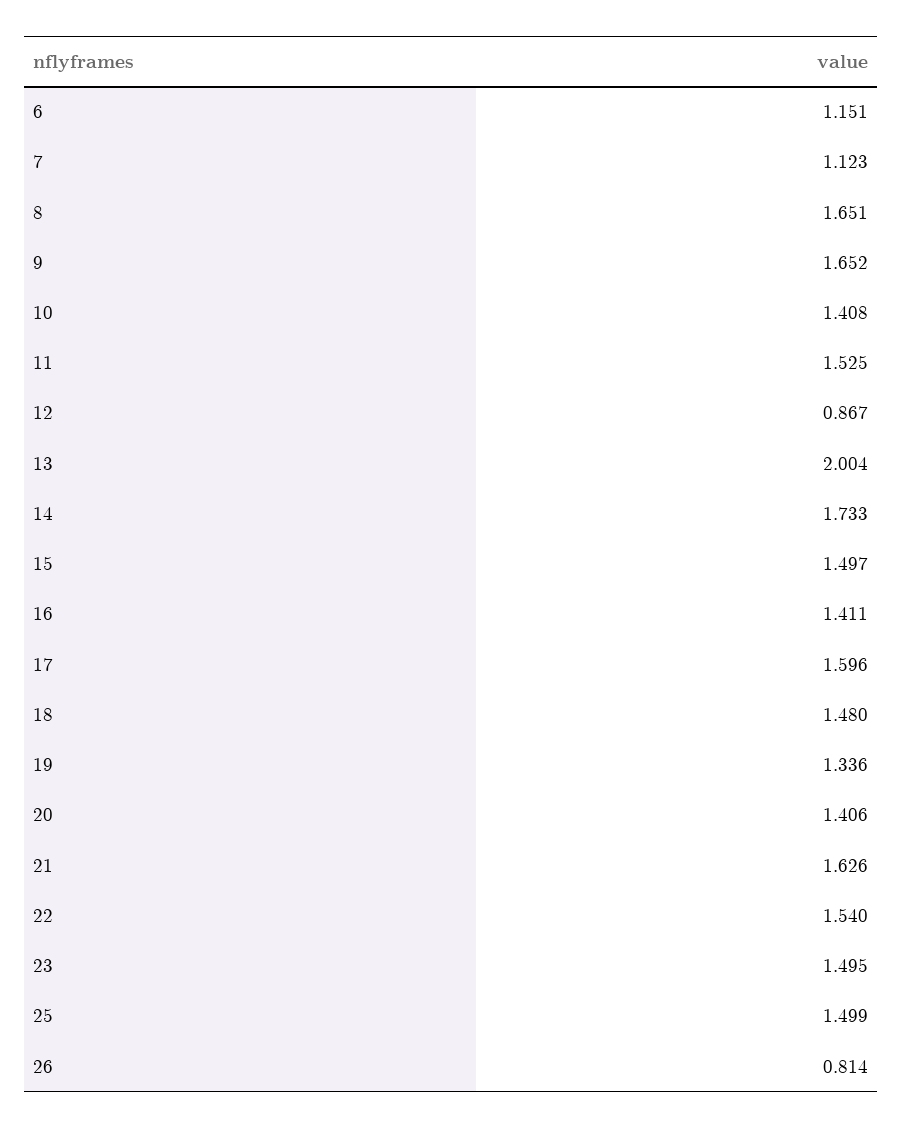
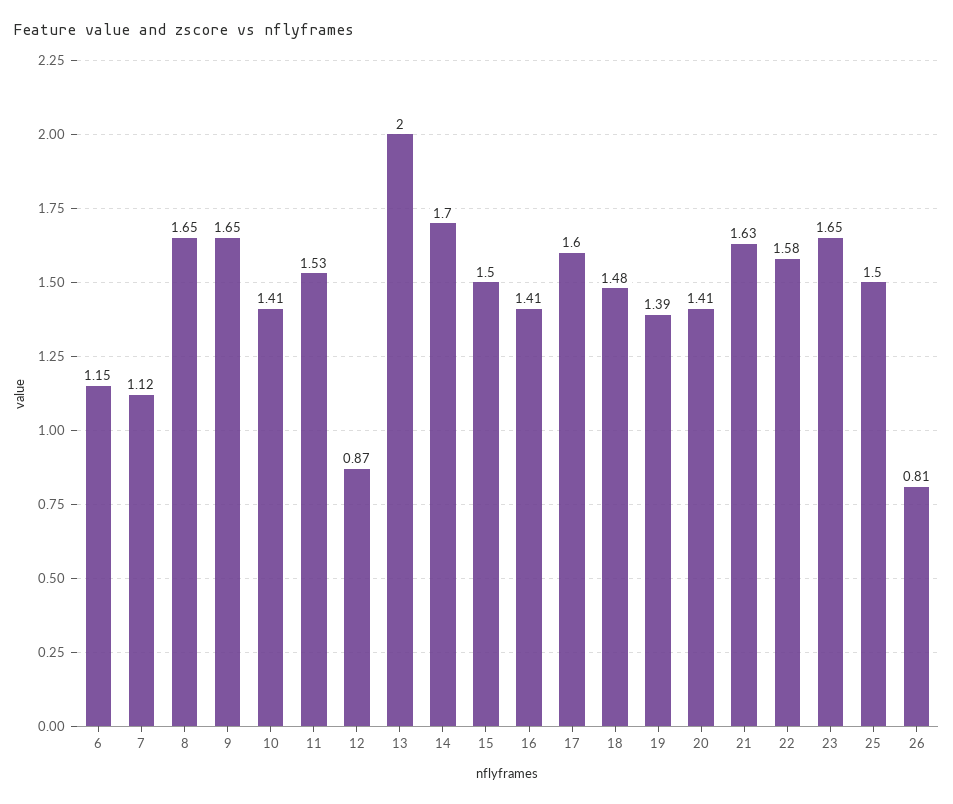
  {
    "6": 1.151,
    "7": 1.123,
    "8": 1.651,
    "9": 1.652,
    "10": 1.408,
    "11": 1.525,
    "12": 0.867,
    "13": 2.004,
-   "14": 1.733,
+   "14": 1.7,
    "15": 1.497,
    "16": 1.411,
    "17": 1.596,
    "18": 1.48,
-   "19": 1.336,
+   "19": 1.39,
    "20": 1.406,
    "21": 1.626,
-   "22": 1.54,
+   "22": 1.58,
-   "23": 1.495,
+   "23": 1.65,
    "25": 1.499,
    "26": 0.814
  }

